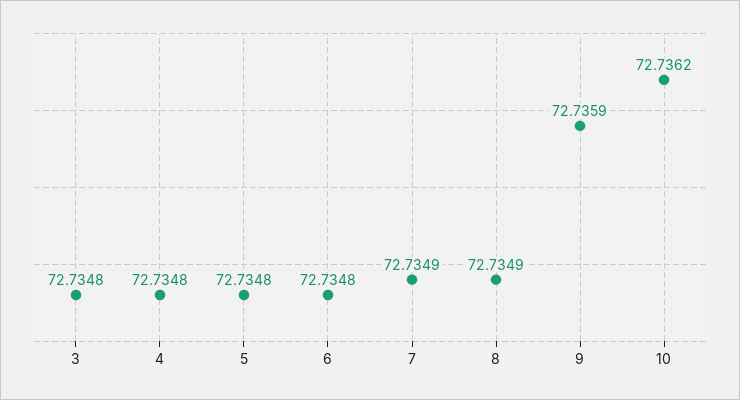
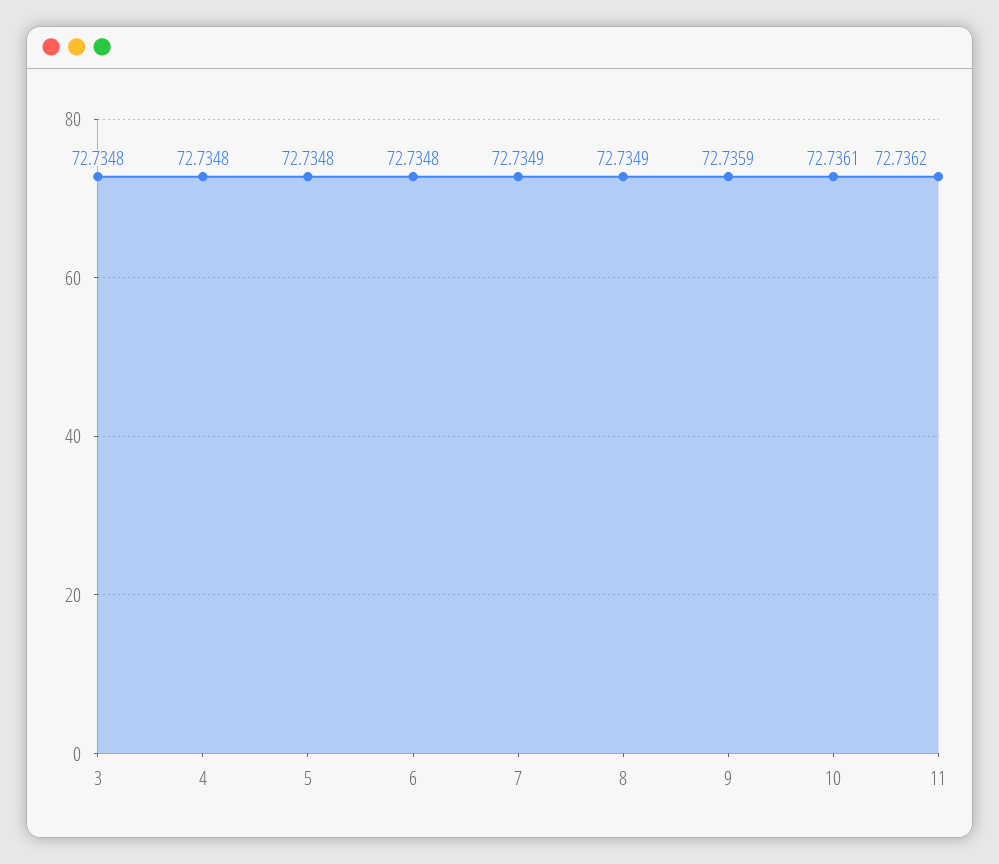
  {
    "3": 72.7348,
    "4": 72.7348,
    "5": 72.7348,
    "6": 72.7348,
    "7": 72.7349,
    "8": 72.7349,
    "9": 72.7359,
-   "10": 72.7362
+   "10": 72.7361,
+   "11": 72.7362
  }

